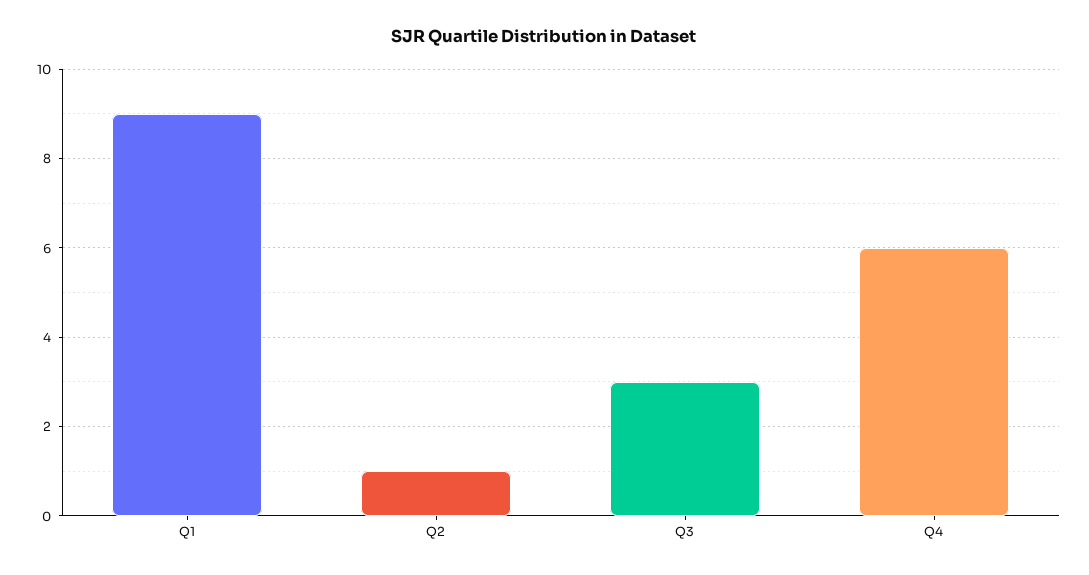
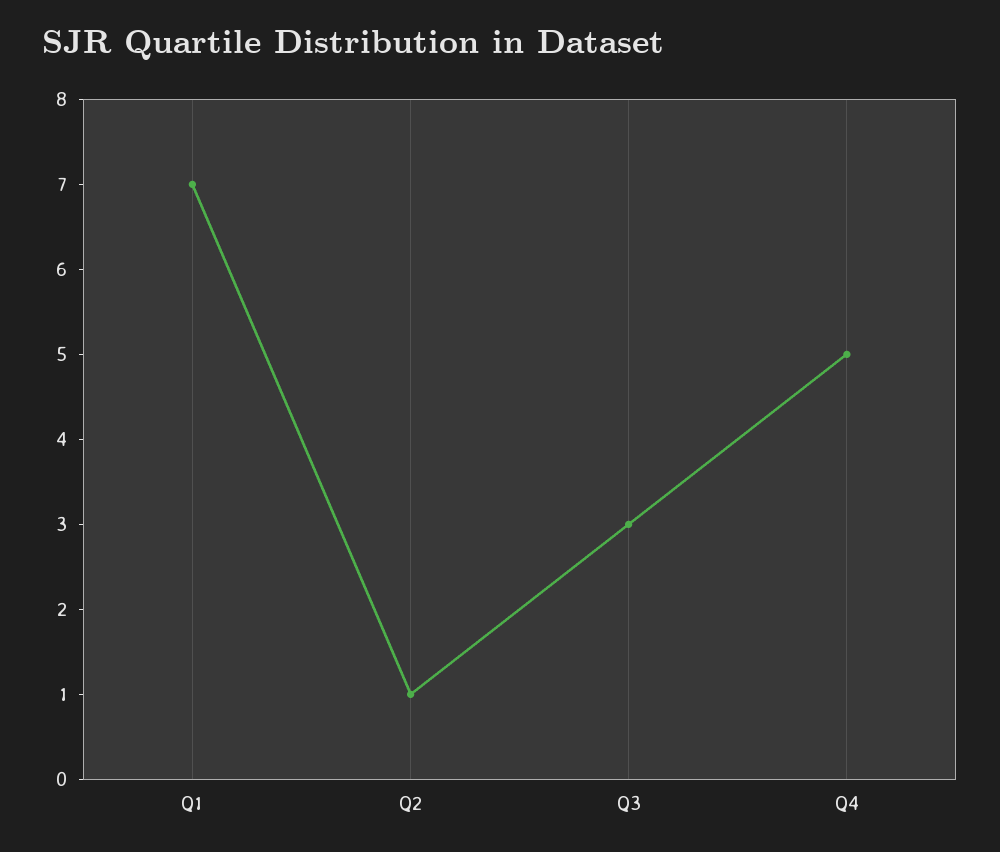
  {
-   "Q1": 9,
+   "Q1": 7,
    "Q2": 1,
    "Q3": 3,
-   "Q4": 6
+   "Q4": 5
  }

